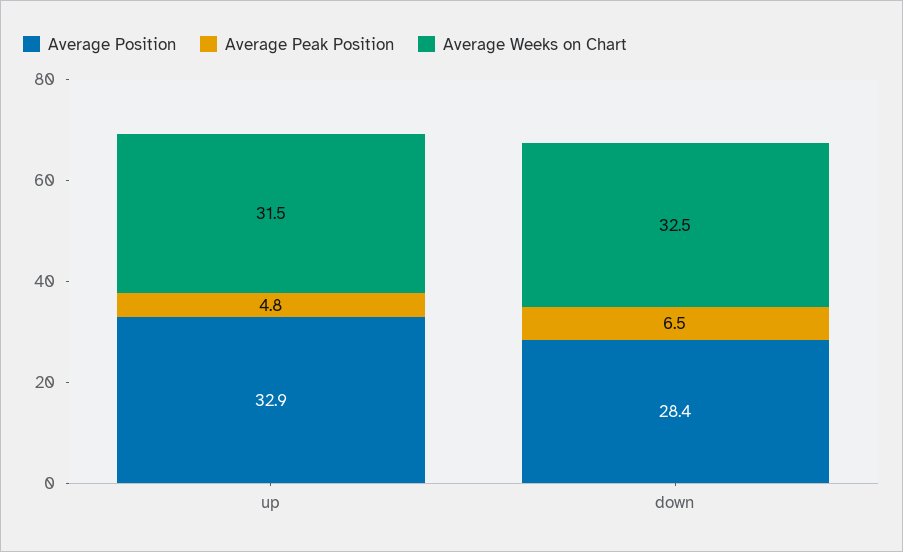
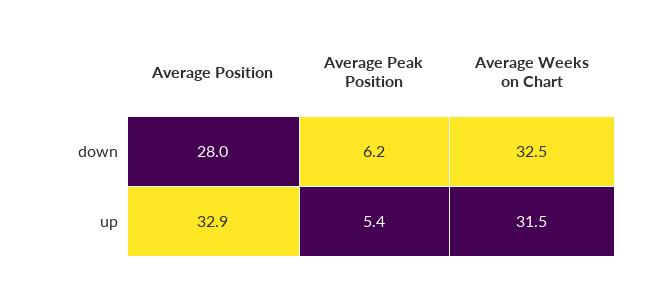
  {
    "Average Position": {
      "up": 32.9,
-     "down": 28.4
+     "down": 28
    },
    "Average Peak Position": {
-     "up": 4.8,
+     "up": 5.4,
-     "down": 6.5
+     "down": 6.2
    },
    "Average Weeks on Chart": {
      "up": 31.5,
      "down": 32.5
    }
  }

